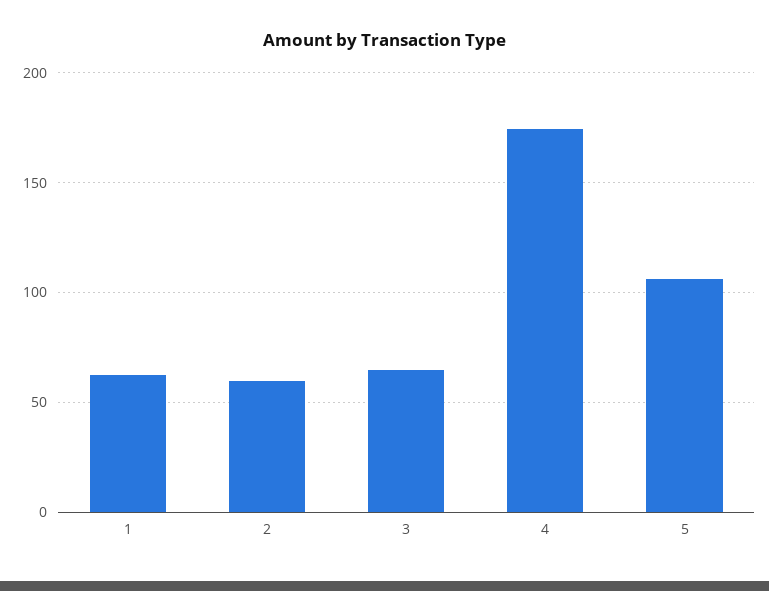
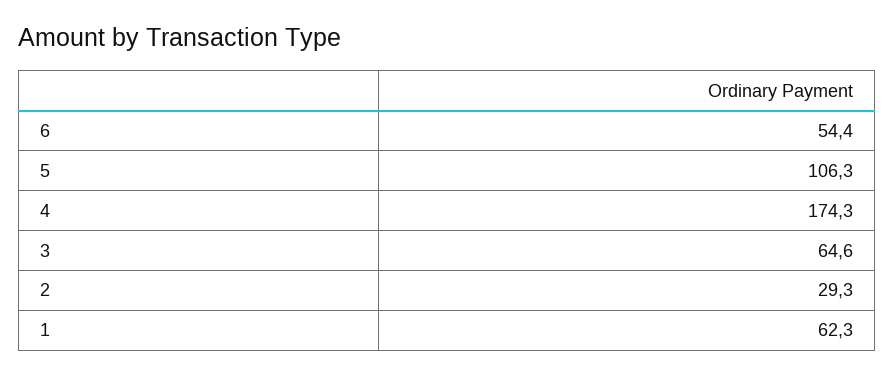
  {
    "1": 62.3,
-   "2": 60,
+   "2": 29.3,
    "3": 64.6,
    "4": 174.3,
-   "5": 106.3
+   "5": 106.3,
+   "6": 54.4
  }

